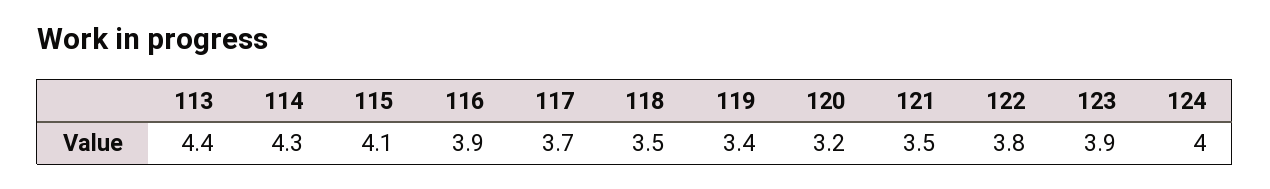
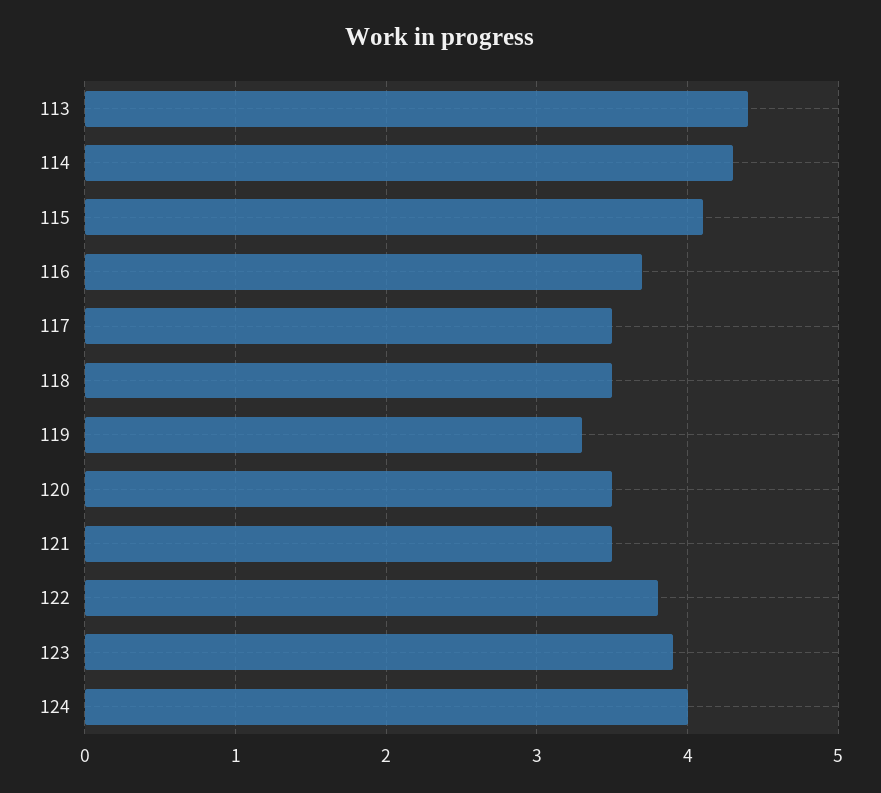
  {
    "113": 4.4,
    "114": 4.3,
    "115": 4.1,
-   "116": 3.9,
+   "116": 3.7,
-   "117": 3.7,
+   "117": 3.5,
    "118": 3.5,
-   "119": 3.4,
+   "119": 3.3,
-   "120": 3.2,
+   "120": 3.5,
    "121": 3.5,
    "122": 3.8,
    "123": 3.9,
    "124": 4
  }

